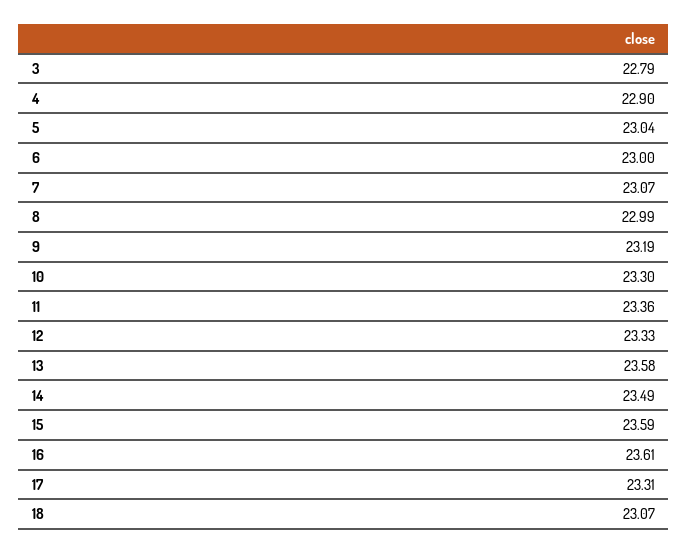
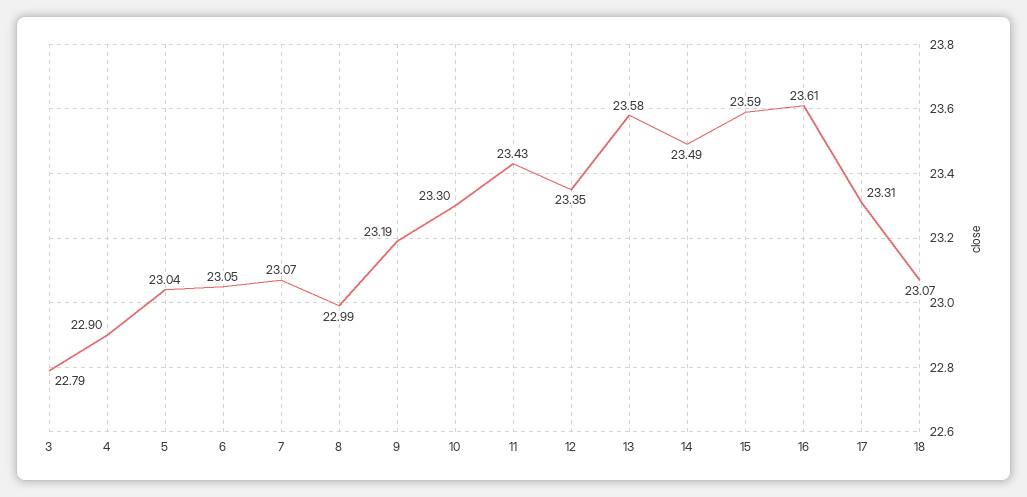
  {
    "3": 22.79,
    "4": 22.9,
    "5": 23.04,
-   "6": 23,
+   "6": 23.05,
    "7": 23.07,
    "8": 22.99,
    "9": 23.19,
    "10": 23.3,
-   "11": 23.36,
+   "11": 23.43,
-   "12": 23.33,
+   "12": 23.35,
    "13": 23.58,
    "14": 23.49,
    "15": 23.59,
    "16": 23.61,
    "17": 23.31,
    "18": 23.07
  }

